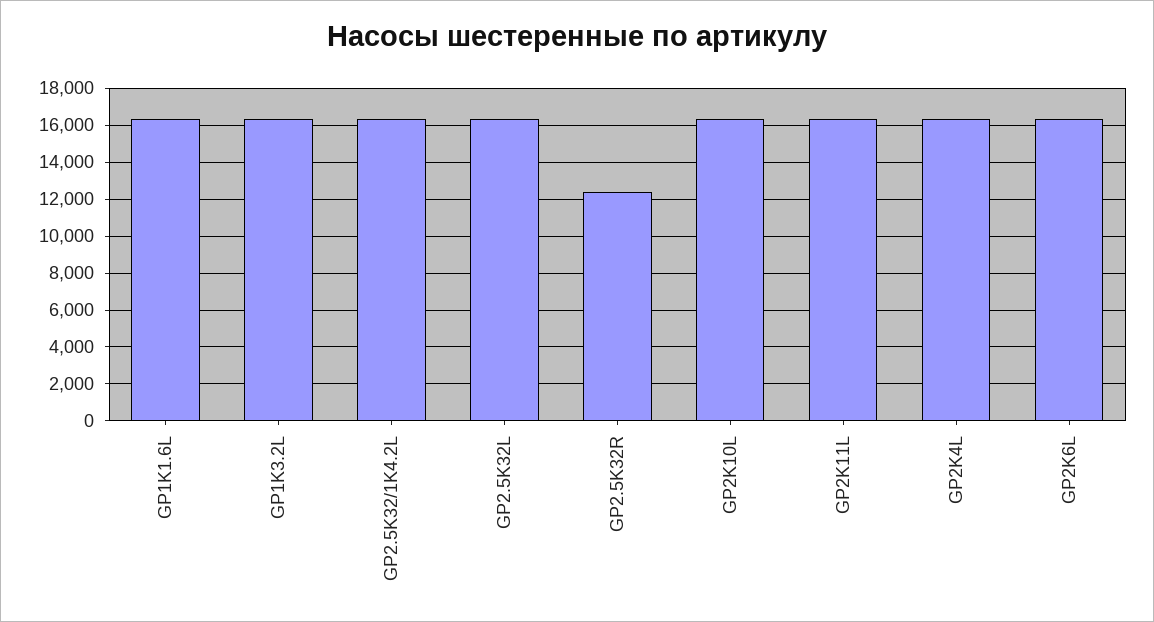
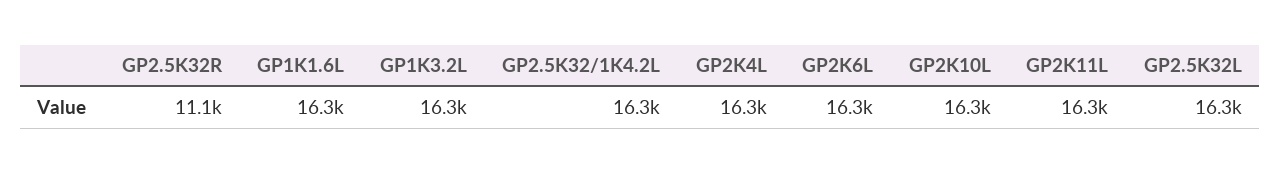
  {
    "GP1K1.6L": 16300,
    "GP1K3.2L": 16300,
    "GP2.5K32/1K4.2L": 16300,
    "GP2.5K32L": 16300,
-   "GP2.5K32R": 12500,
+   "GP2.5K32R": 11100,
    "GP2K10L": 16300,
    "GP2K11L": 16300,
    "GP2K4L": 16300,
    "GP2K6L": 16300
  }

